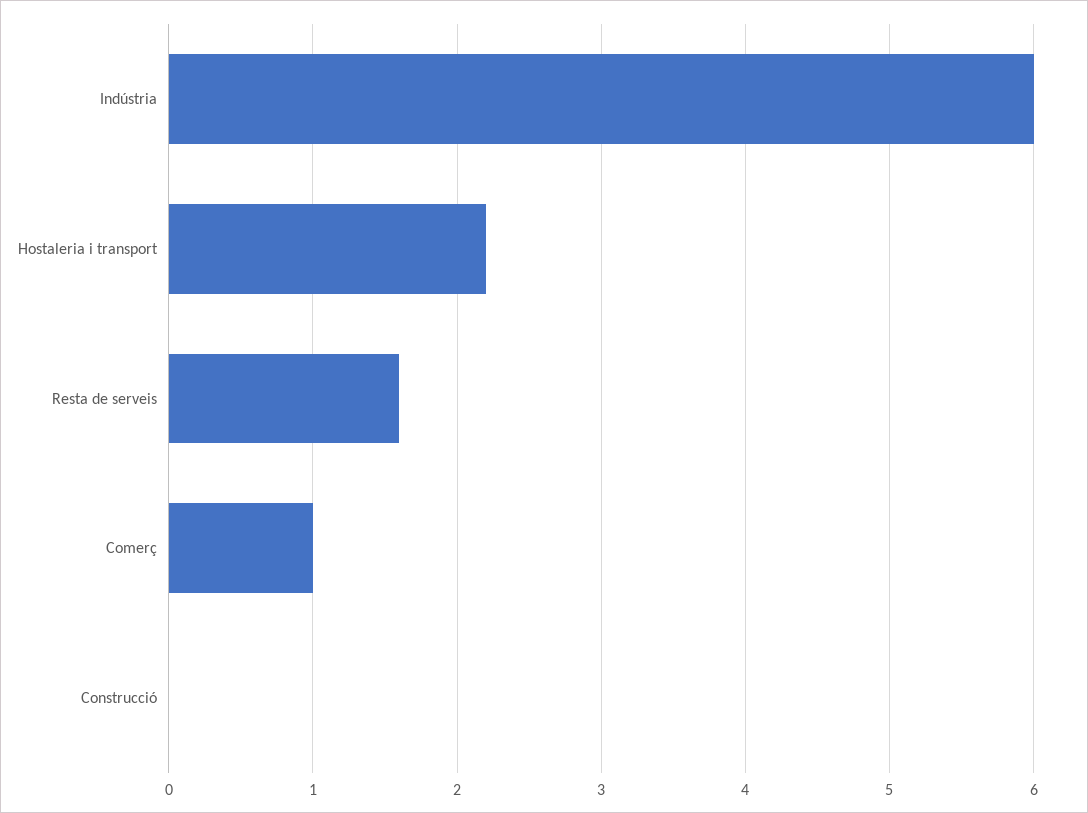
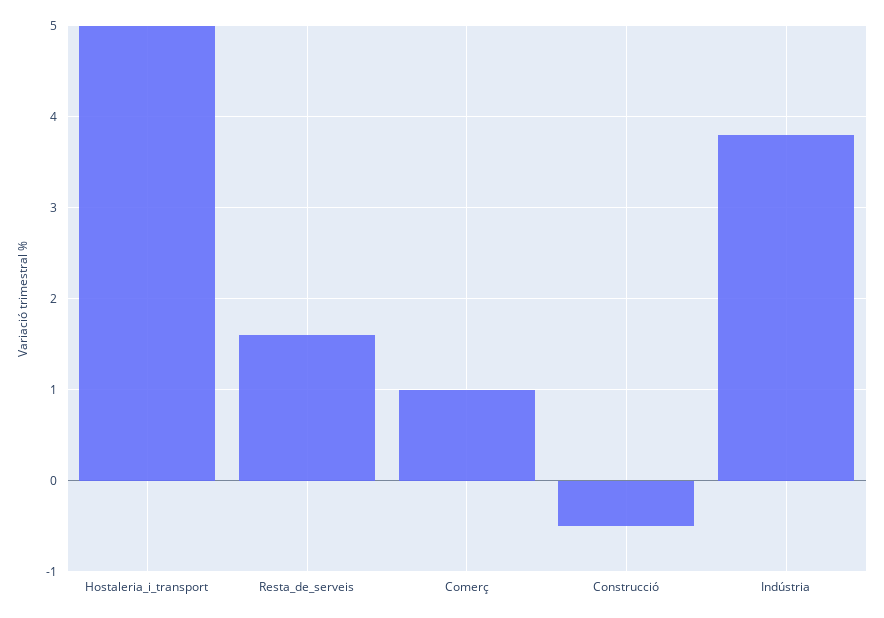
  {
-   "Indústria": 6,
+   "Indústria": 3.8,
-   "Hostaleria i transport": 2.2,
+   "Hostaleria i transport": 5,
    "Resta de serveis": 1.6,
    "Comerç": 1,
-   "Construcció": 0
+   "Construcció": -0.5
  }

